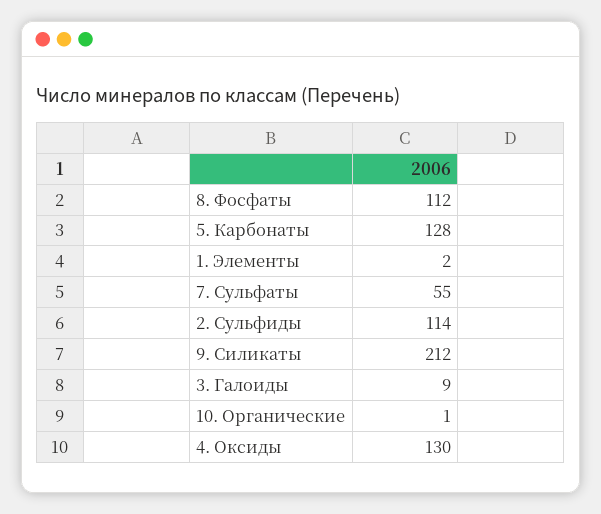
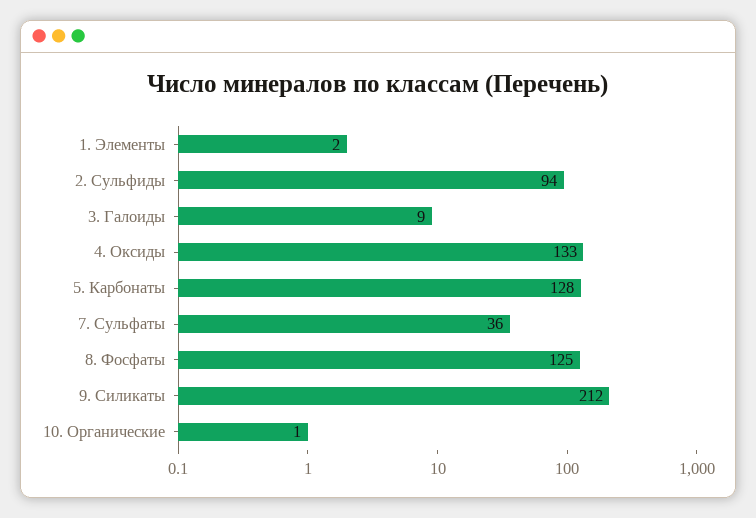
  {
-   "8. Фосфаты": 112,
+   "8. Фосфаты": 125,
    "5. Карбонаты": 128,
    "1. Элементы": 2,
-   "7. Сульфаты": 55,
+   "7. Сульфаты": 36,
-   "2. Сульфиды": 114,
+   "2. Сульфиды": 94,
    "9. Силикаты": 212,
    "3. Галоиды": 9,
    "10. Органические": 1,
-   "4. Оксиды": 130
+   "4. Оксиды": 133
  }

